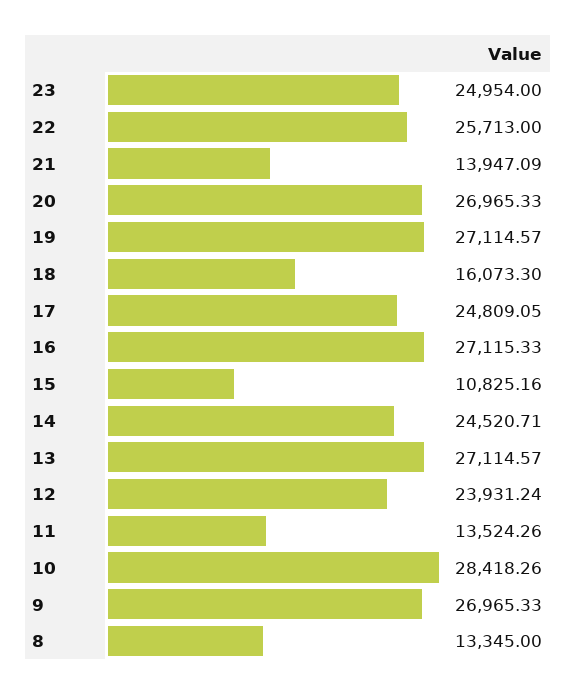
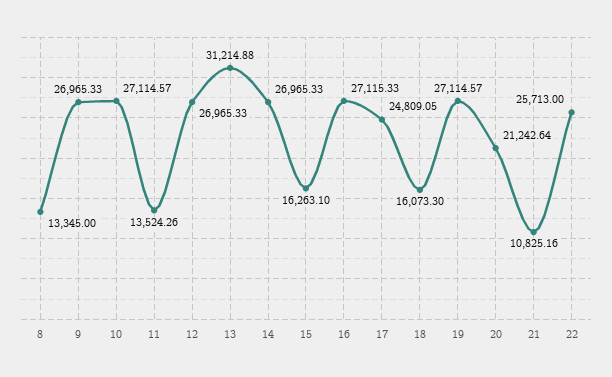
  {
-   "23": 24954,
    "22": 25713,
-   "21": 13947.09,
+   "21": 10825.16,
-   "20": 26965.33,
+   "20": 21242.64,
    "19": 27114.57,
    "18": 16073.3,
    "17": 24809.05,
    "16": 27115.33,
-   "15": 10825.16,
+   "15": 16263.1,
-   "14": 24520.71,
+   "14": 26965.33,
-   "13": 27114.57,
+   "13": 31214.88,
-   "12": 23931.24,
+   "12": 26965.33,
    "11": 13524.26,
-   "10": 28418.26,
+   "10": 27114.57,
    "9": 26965.33,
    "8": 13345
  }

